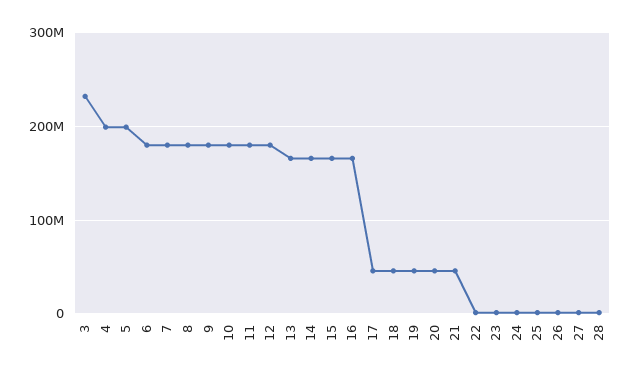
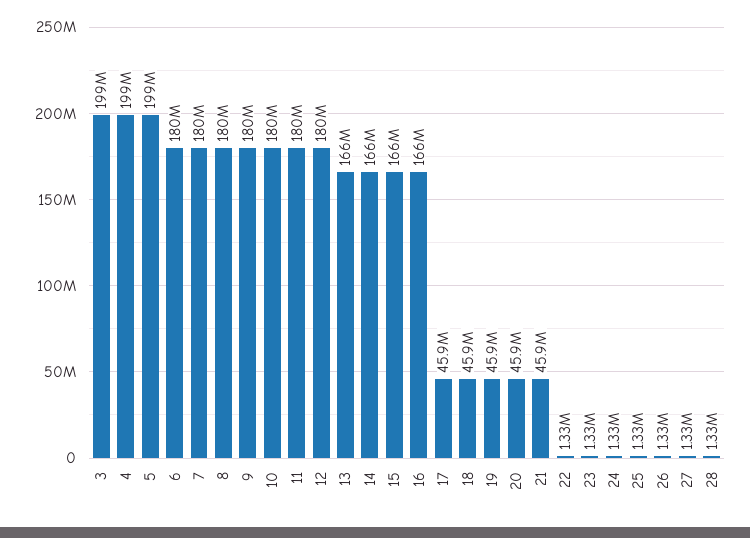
  {
-   "3": 230000000,
+   "3": 199000000,
    "4": 199000000,
    "5": 199000000,
    "6": 180000000,
    "7": 180000000,
    "8": 180000000,
    "9": 180000000,
    "10": 180000000,
    "11": 180000000,
    "12": 180000000,
    "13": 166000000,
    "14": 166000000,
    "15": 166000000,
    "16": 166000000,
    "17": 45900000,
    "18": 45900000,
    "19": 45900000,
    "20": 45900000,
    "21": 45900000,
    "22": 1330000,
    "23": 1330000,
    "24": 1330000,
    "25": 1330000,
    "26": 1330000,
    "27": 1330000,
    "28": 1330000
  }

